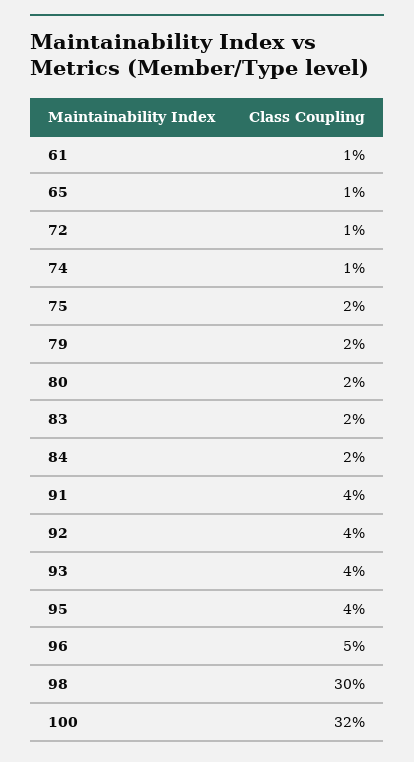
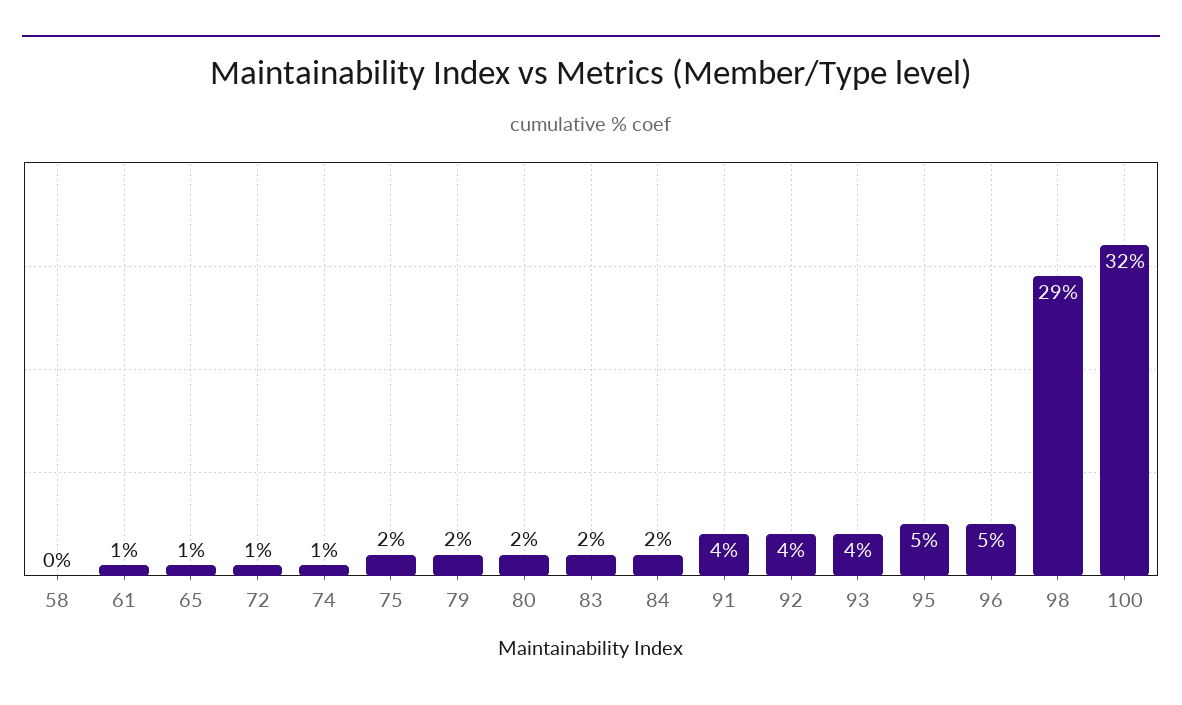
  {
    "61": 1,
    "65": 1,
    "72": 1,
    "74": 1,
    "75": 2,
    "79": 2,
    "80": 2,
    "83": 2,
    "84": 2,
    "91": 4,
    "92": 4,
    "93": 4,
-   "95": 4,
+   "95": 5,
    "96": 5,
-   "98": 30,
+   "98": 29,
-   "100": 32
+   "100": 32,
+   "58": 0
  }

